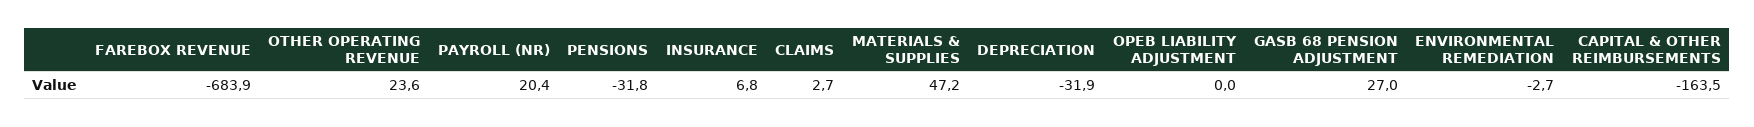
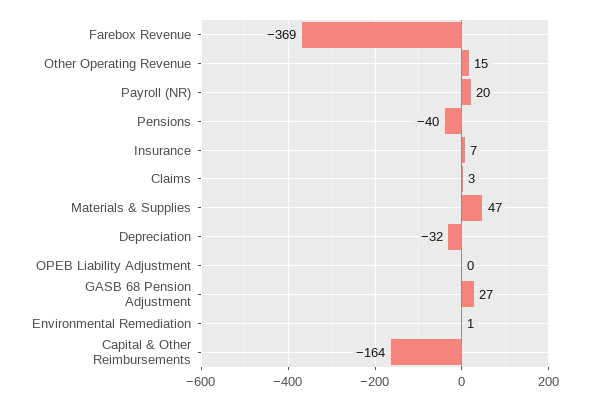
  {
-   "FAREBOX REVENUE": -683.9,
+   "FAREBOX REVENUE": -369,
-   "OTHER OPERATING REVENUE": 23.6,
+   "OTHER OPERATING REVENUE": 15,
    "PAYROLL (NR)": 20.4,
-   "PENSIONS": -31.8,
+   "PENSIONS": -40,
    "INSURANCE": 6.8,
    "CLAIMS": 2.7,
    "MATERIALS & SUPPLIES": 47.2,
    "DEPRECIATION": -31.9,
    "OPEB LIABILITY ADJUSTMENT": 0,
    "GASB 68 PENSION ADJUSTMENT": 27,
-   "ENVIRONMENTAL REMEDIATION": -2.7,
+   "ENVIRONMENTAL REMEDIATION": 1,
    "CAPITAL & OTHER REIMBURSEMENTS": -163.5
  }

